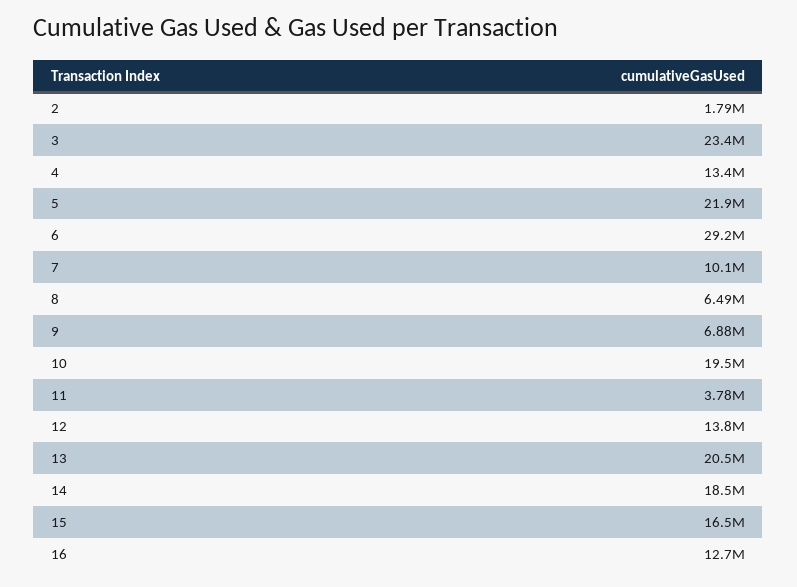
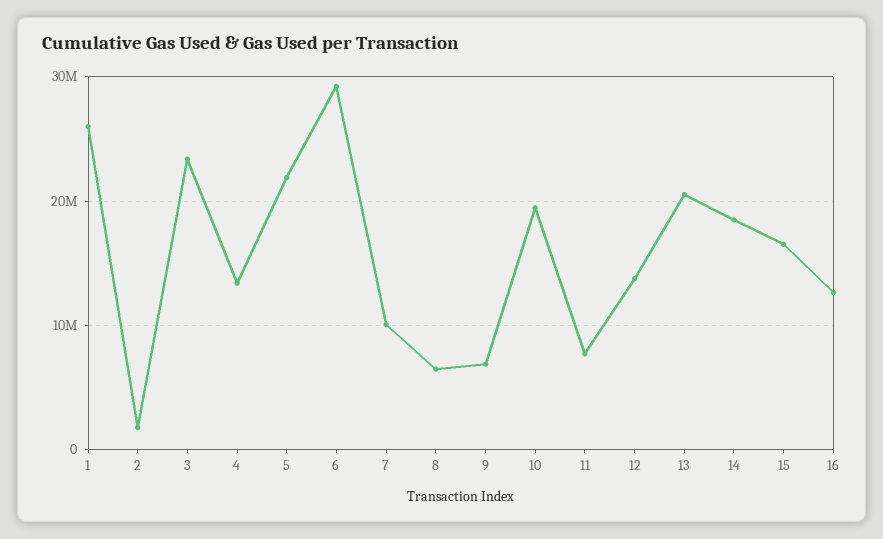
  {
    "2": 1790000,
    "3": 23400000,
    "4": 13400000,
    "5": 21900000,
    "6": 29200000,
    "7": 10100000,
    "8": 6490000,
    "9": 6880000,
    "10": 19500000,
-   "11": 3780000,
+   "11": 8000000,
    "12": 13800000,
    "13": 20500000,
    "14": 18500000,
    "15": 16500000,
-   "16": 12700000
+   "16": 12700000,
+   "1": 26000000
  }

